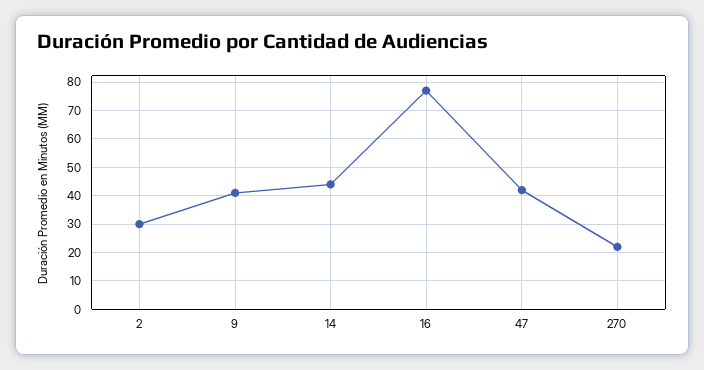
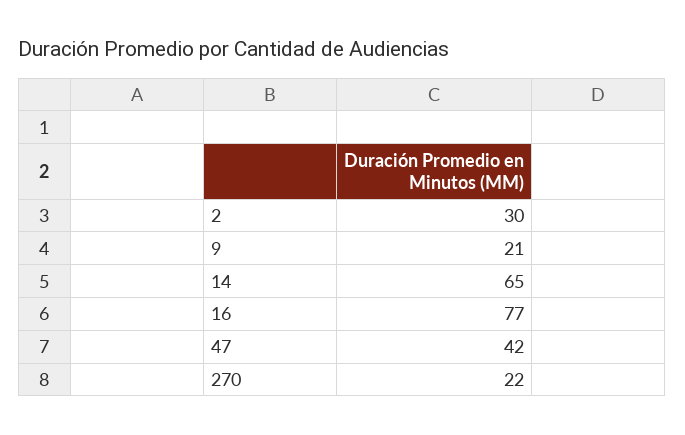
  {
    "2": 30,
-   "9": 40,
+   "9": 21,
-   "14": 45,
+   "14": 65,
    "16": 77,
    "47": 42,
    "270": 22
  }

